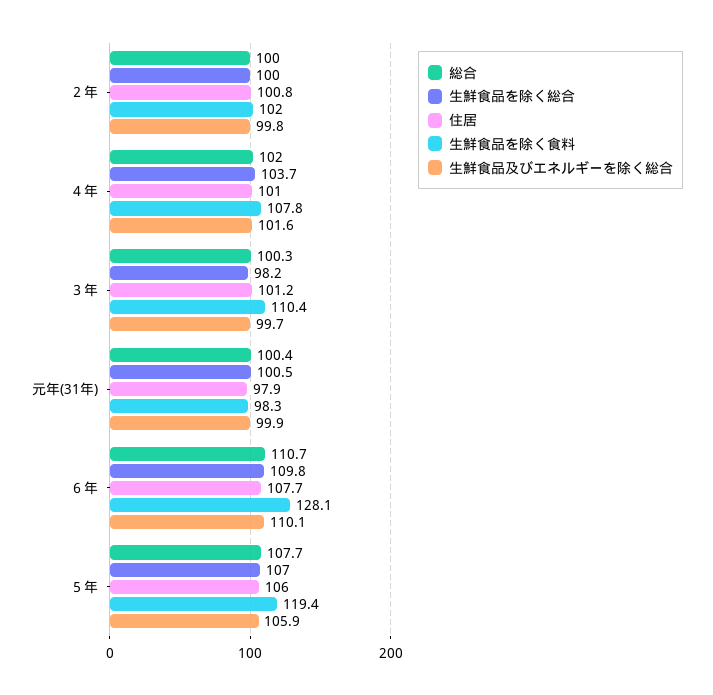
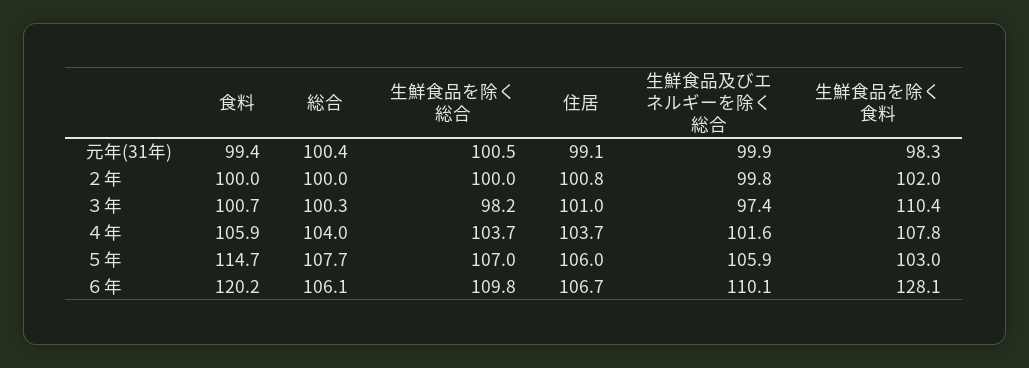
  {
    "総合": {
      "２年": 100,
-     "４年": 102,
+     "４年": 104,
      "３年": 100.3,
      "元年(31年)": 100.4,
-     "６年": 110.7,
+     "６年": 106.1,
      "５年": 107.7
    },
    "生鮮食品を除く総合": {
      "２年": 100,
      "４年": 103.7,
      "３年": 98.2,
      "元年(31年)": 100.5,
      "６年": 109.8,
      "５年": 107
    },
    "住居": {
      "２年": 100.8,
-     "４年": 101,
+     "４年": 103.7,
-     "３年": 101.2,
+     "３年": 101,
-     "元年(31年)": 97.9,
+     "元年(31年)": 99.1,
-     "６年": 107.7,
+     "６年": 106.7,
      "５年": 106
    },
    "生鮮食品を除く食料": {
      "２年": 102,
      "４年": 107.8,
      "３年": 110.4,
      "元年(31年)": 98.3,
      "６年": 128.1,
-     "５年": 119.4
+     "５年": 103
    },
    "生鮮食品及びエネルギーを除く総合": {
      "２年": 99.8,
      "４年": 101.6,
-     "３年": 99.7,
+     "３年": 97.4,
      "元年(31年)": 99.9,
      "６年": 110.1,
      "５年": 105.9
-   }
+   },
+   "食料": {
+     "元年(31年)": 99.4,
+     "２年": 100,
+     "３年": 100.7,
+     "４年": 105.9,
+     "５年": 114.7,
+     "６年": 120.2
+   }
  }

